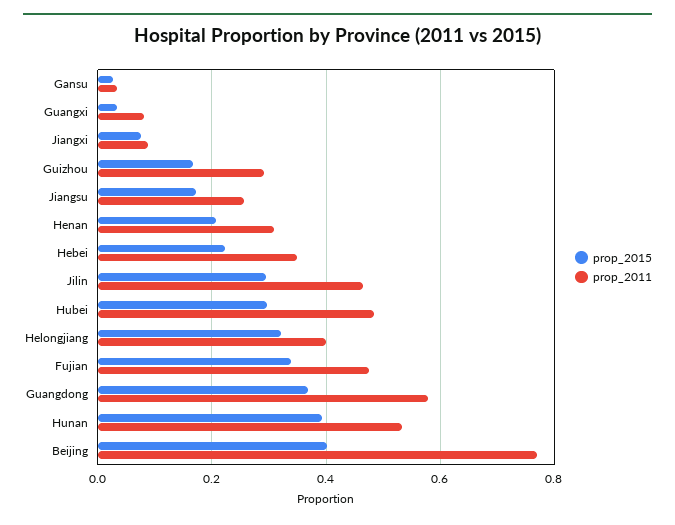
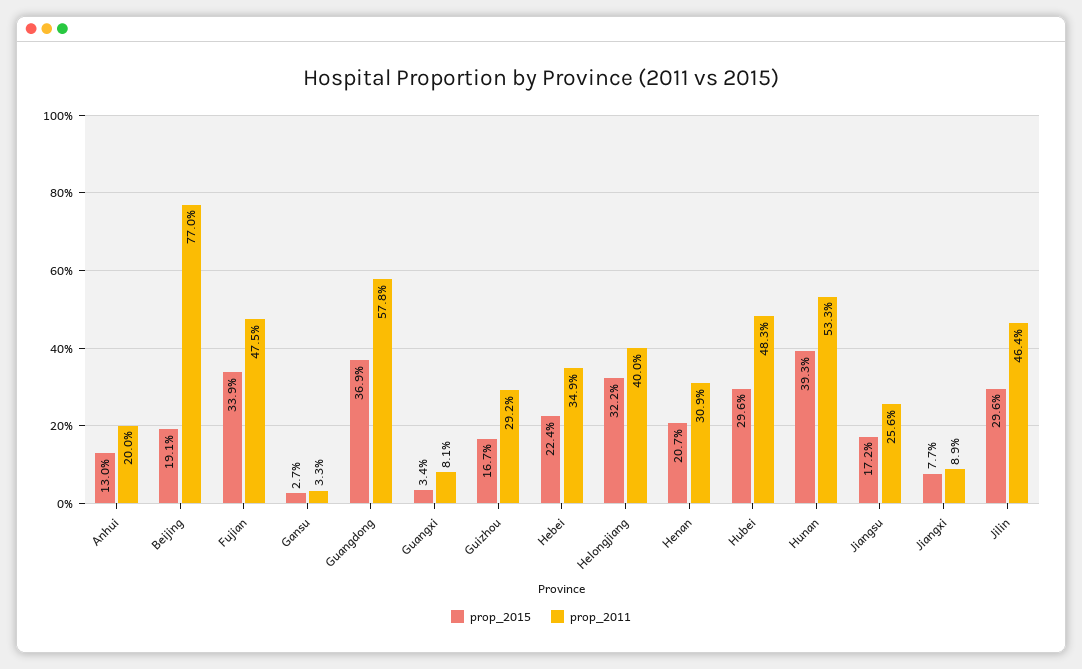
  {
    "prop_2015": {
      "Gansu": 0.027,
      "Guangxi": 0.034,
      "Jiangxi": 0.077,
      "Guizhou": 0.167,
      "Jiangsu": 0.172,
      "Henan": 0.207,
      "Hebei": 0.224,
      "Jilin": 0.296,
      "Hubei": 0.296,
      "Helongjiang": 0.322,
      "Fujian": 0.339,
      "Guangdong": 0.369,
      "Hunan": 0.393,
-     "Beijing": 0.4
+     "Beijing": 0.191,
+     "Anhui": 0.13
    },
    "prop_2011": {
      "Gansu": 0.033,
      "Guangxi": 0.081,
      "Jiangxi": 0.089,
      "Guizhou": 0.292,
      "Jiangsu": 0.256,
      "Henan": 0.309,
      "Hebei": 0.349,
      "Jilin": 0.464,
      "Hubei": 0.483,
      "Helongjiang": 0.4,
      "Fujian": 0.475,
      "Guangdong": 0.578,
      "Hunan": 0.533,
-     "Beijing": 0.77
+     "Beijing": 0.77,
+     "Anhui": 0.2
    }
  }

